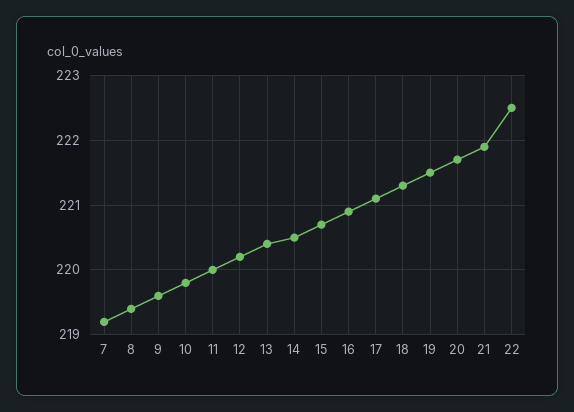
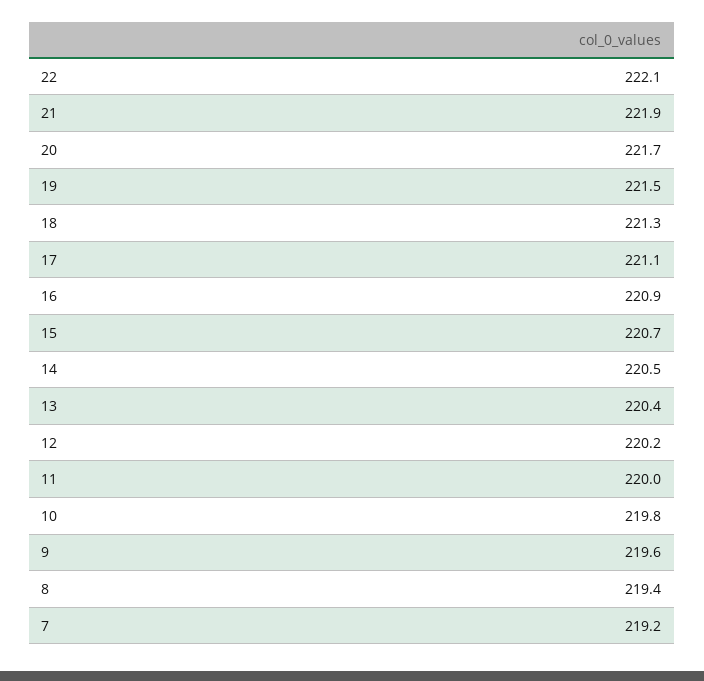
  {
    "7": 219.2,
    "8": 219.4,
    "9": 219.6,
    "10": 219.8,
    "11": 220,
    "12": 220.2,
    "13": 220.4,
    "14": 220.5,
    "15": 220.7,
    "16": 220.9,
    "17": 221.1,
    "18": 221.3,
    "19": 221.5,
    "20": 221.7,
    "21": 221.9,
-   "22": 222.5
+   "22": 222.1
  }

